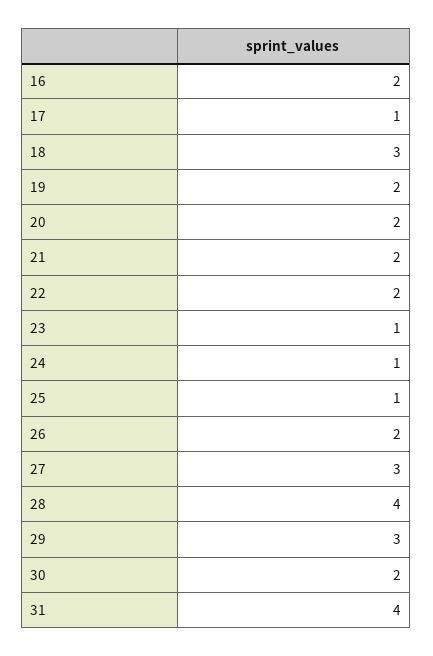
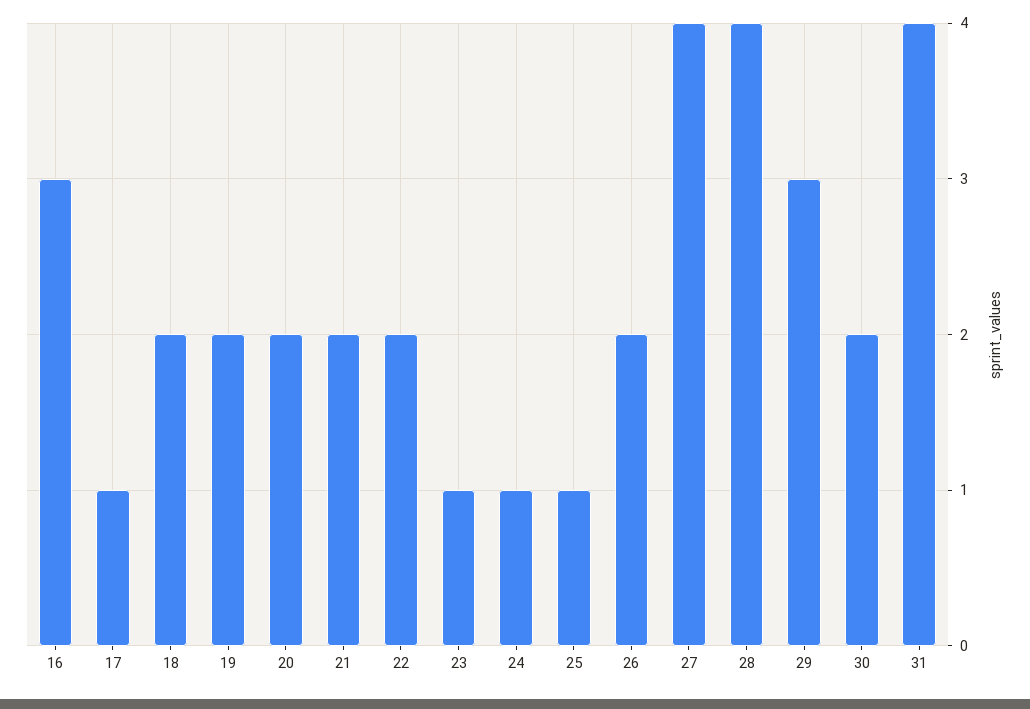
  {
-   "16": 2,
+   "16": 3,
    "17": 1,
-   "18": 3,
+   "18": 2,
    "19": 2,
    "20": 2,
    "21": 2,
    "22": 2,
    "23": 1,
    "24": 1,
    "25": 1,
    "26": 2,
-   "27": 3,
+   "27": 4,
    "28": 4,
    "29": 3,
    "30": 2,
    "31": 4
  }

